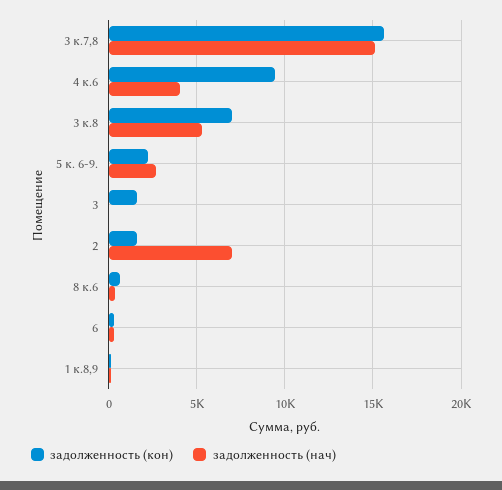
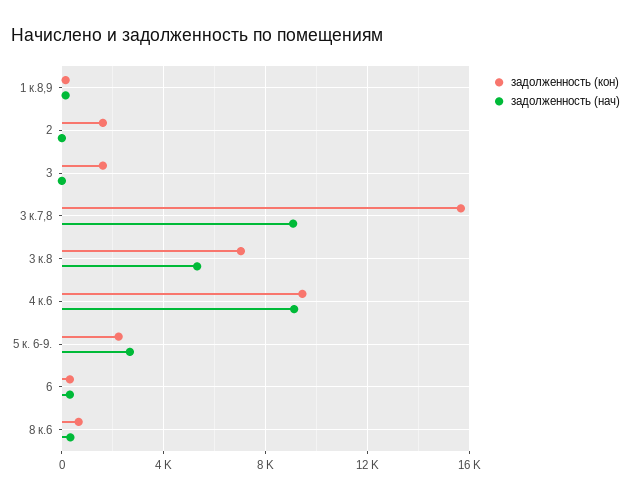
  {
    "задолженность (кон)": {
      "3 к.7,8": 15500,
      "4 к.6": 9500,
      "3 к.8": 7000,
      "5 к. 6-9.": 2000,
      "3": 1500,
      "2": 1500,
      "8 к.6": 500,
      "6": 500,
      "1 к.8,9": 0
    },
    "задолженность (нач)": {
-     "3 к.7,8": 15000,
+     "3 к.7,8": 9000,
-     "4 к.6": 4000,
+     "4 к.6": 9000,
      "3 к.8": 5500,
      "5 к. 6-9.": 2500,
      "3": 0,
-     "2": 7000,
+     "2": 0,
      "8 к.6": 500,
      "6": 500,
      "1 к.8,9": 0
    }
  }

